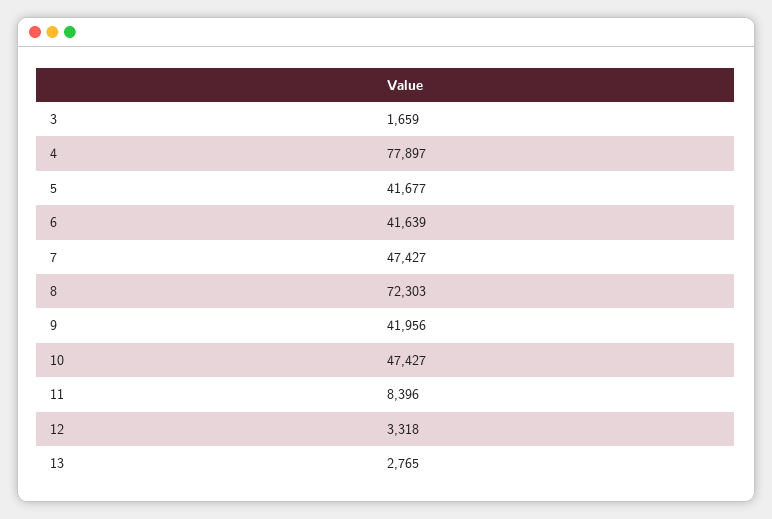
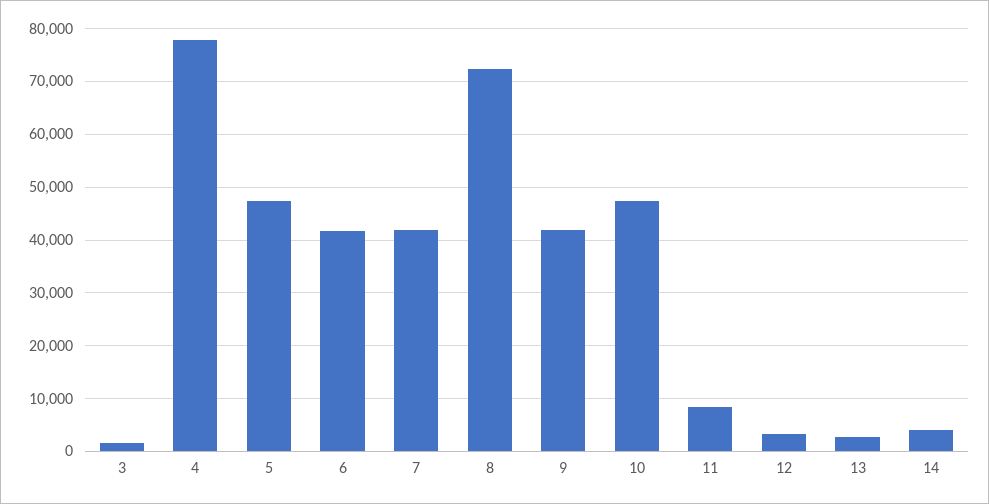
  {
    "3": 1659,
    "4": 77897,
-   "5": 41677,
+   "5": 48000,
    "6": 41639,
-   "7": 47427,
+   "7": 42000,
    "8": 72303,
    "9": 41956,
    "10": 47427,
    "11": 8396,
    "12": 3318,
-   "13": 2765
+   "13": 2765,
+   "14": 4000
  }

